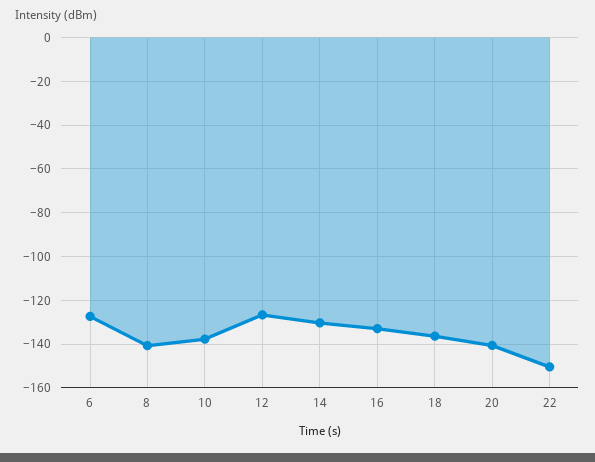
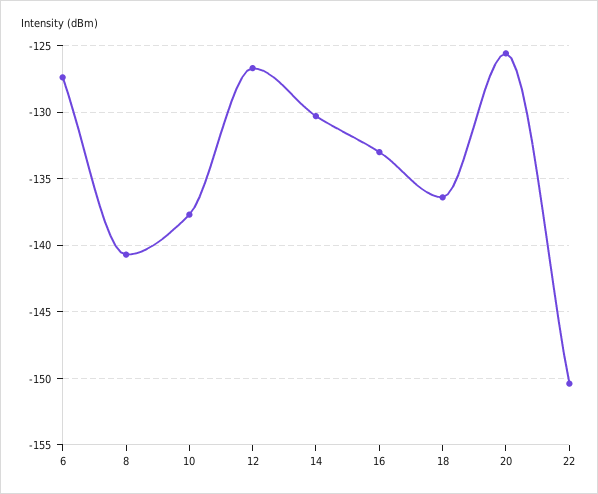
  {
    "6": -127.5,
    "8": -140.5,
    "10": -137.5,
    "12": -126.5,
    "14": -130.5,
    "16": -133,
    "18": -136.5,
-   "20": -140,
+   "20": -125.5,
    "22": -150.5
  }

